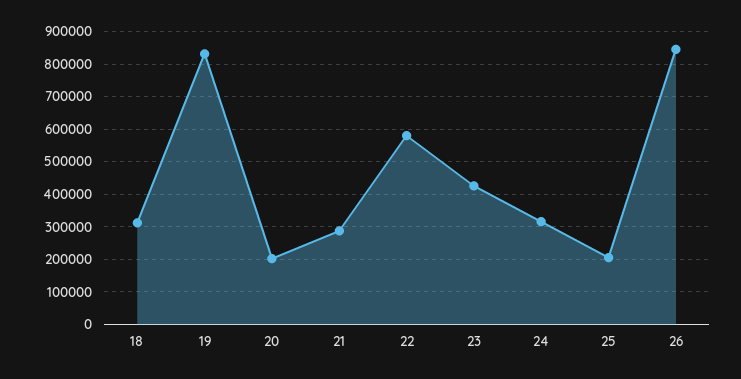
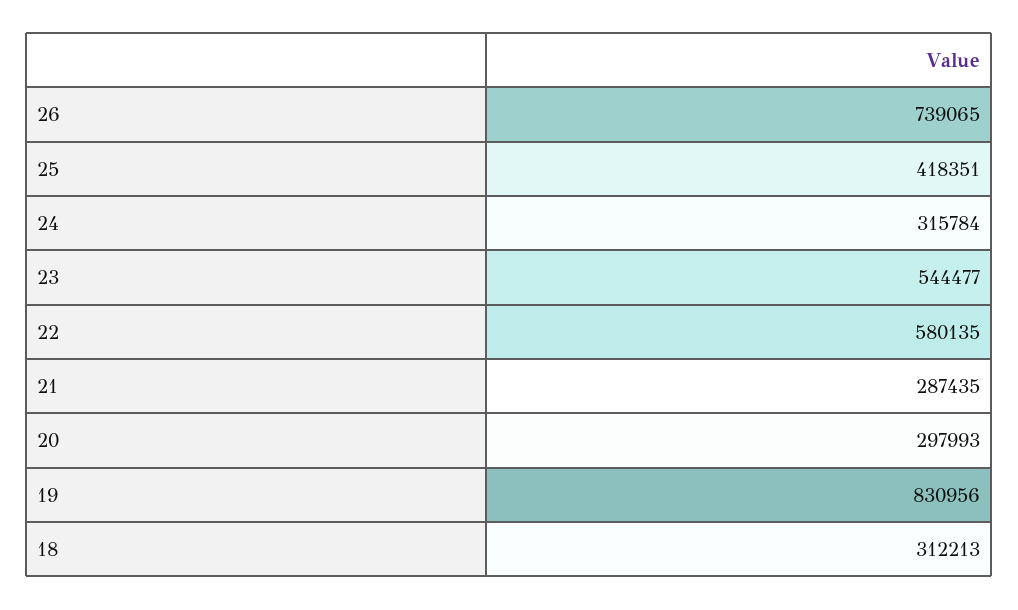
  {
    "18": 312213,
    "19": 830956,
-   "20": 200000,
+   "20": 297993,
    "21": 287435,
    "22": 580135,
-   "23": 420000,
+   "23": 544477,
    "24": 315784,
-   "25": 200000,
+   "25": 418351,
-   "26": 840000
+   "26": 739065
  }

